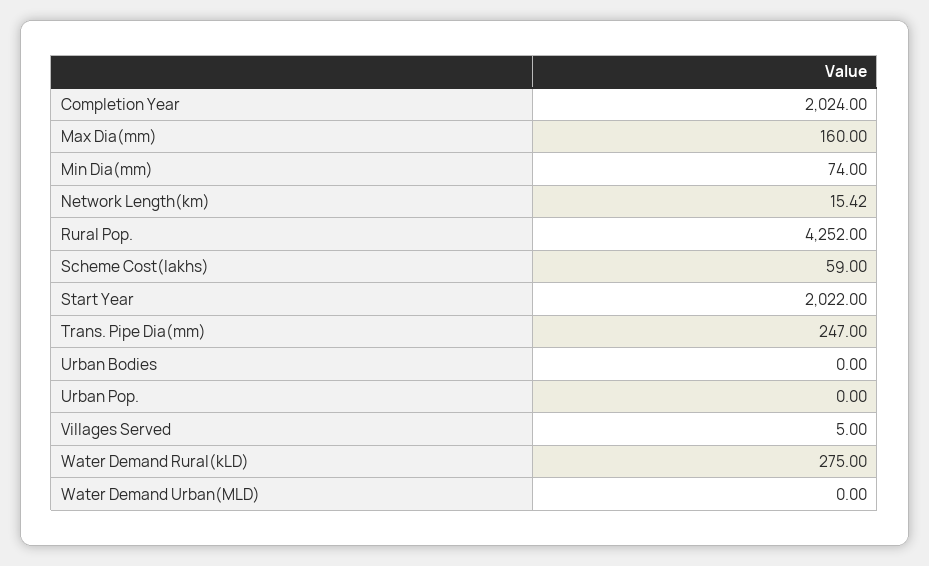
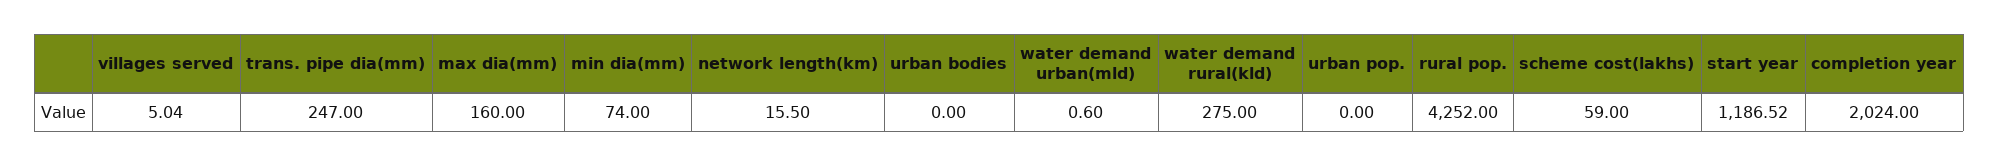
  {
    "Completion Year": 2024,
    "Max Dia(mm)": 160,
    "Min Dia(mm)": 74,
-   "Network Length(km)": 15.42,
+   "Network Length(km)": 15.5,
    "Rural Pop.": 4252,
    "Scheme Cost(lakhs)": 59,
-   "Start Year": 2022,
+   "Start Year": 1186.52,
    "Trans. Pipe Dia(mm)": 247,
    "Urban Bodies": 0,
    "Urban Pop.": 0,
-   "Villages Served": 5,
+   "Villages Served": 5.04,
    "Water Demand Rural(kLD)": 275,
-   "Water Demand Urban(MLD)": 0
+   "Water Demand Urban(MLD)": 0.6
  }

